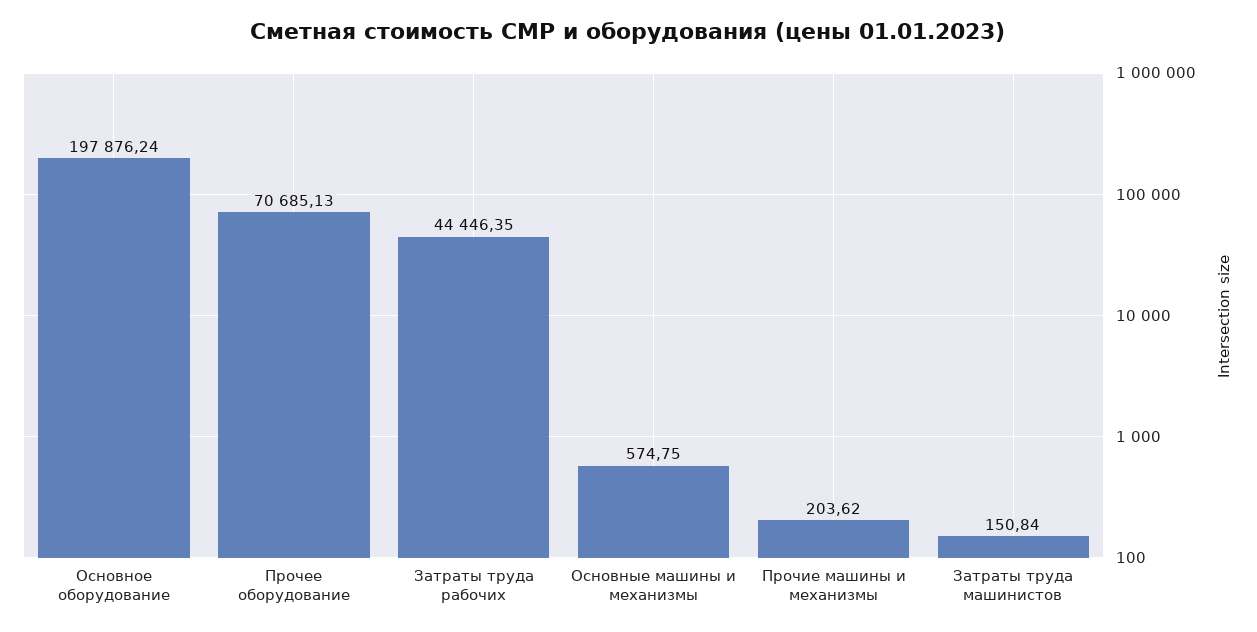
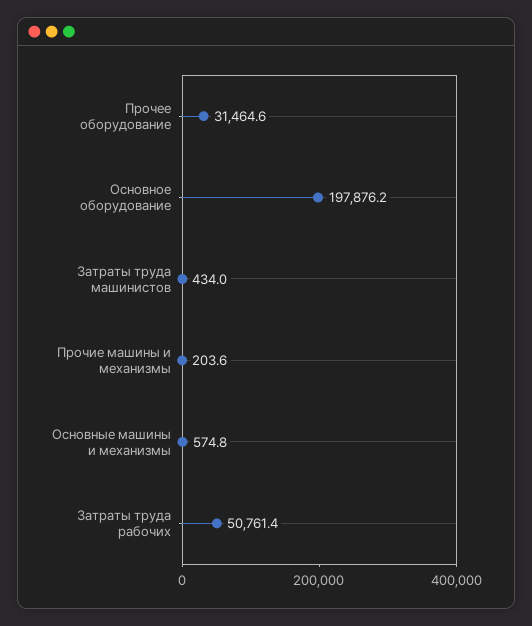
  {
    "Основное оборудование": 197876.24,
-   "Прочее оборудование": 70685.13,
+   "Прочее оборудование": 31464.6,
-   "Затраты труда рабочих": 44446.35,
+   "Затраты труда рабочих": 50761.4,
    "Основные машины и механизмы": 574.75,
    "Прочие машины и механизмы": 203.62,
-   "Затраты труда машинистов": 150.84
+   "Затраты труда машинистов": 434
  }

